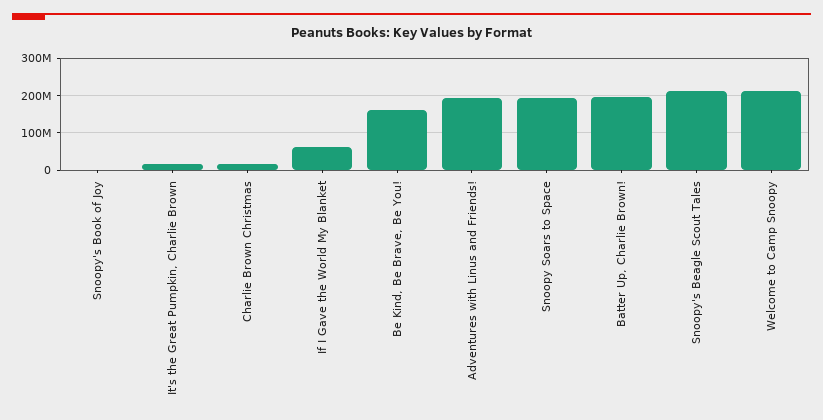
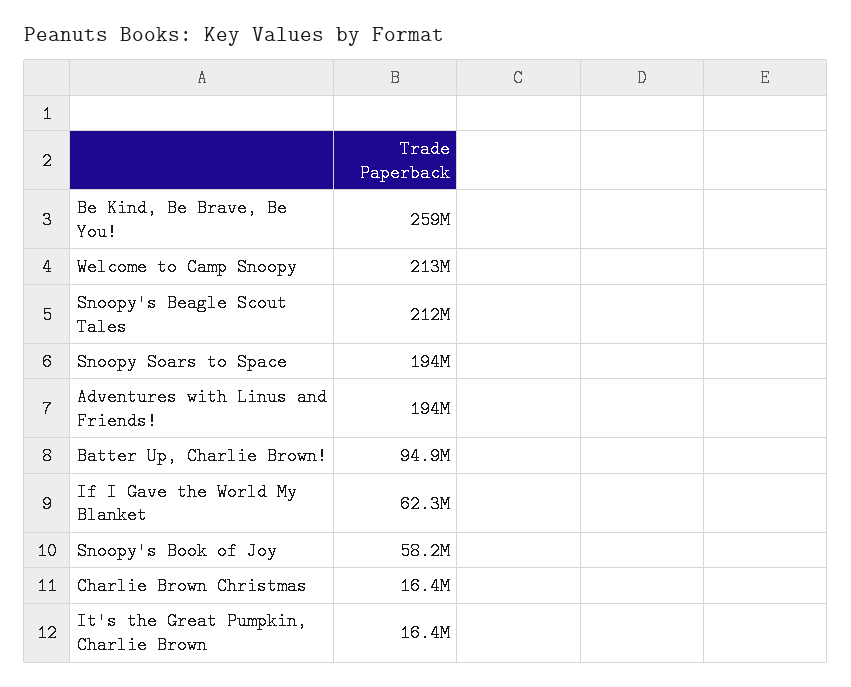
  {
-   "Snoopy's Book of Joy": 0,
+   "Snoopy's Book of Joy": 58200000,
    "It's the Great Pumpkin, Charlie Brown": 16400000,
    "Charlie Brown Christmas": 16400000,
    "If I Gave the World My Blanket": 62300000,
-   "Be Kind, Be Brave, Be You!": 160000000,
+   "Be Kind, Be Brave, Be You!": 259000000,
    "Adventures with Linus and Friends!": 194000000,
    "Snoopy Soars to Space": 194000000,
-   "Batter Up, Charlie Brown!": 200000000,
+   "Batter Up, Charlie Brown!": 94900000,
    "Snoopy's Beagle Scout Tales": 212000000,
    "Welcome to Camp Snoopy": 213000000
  }

